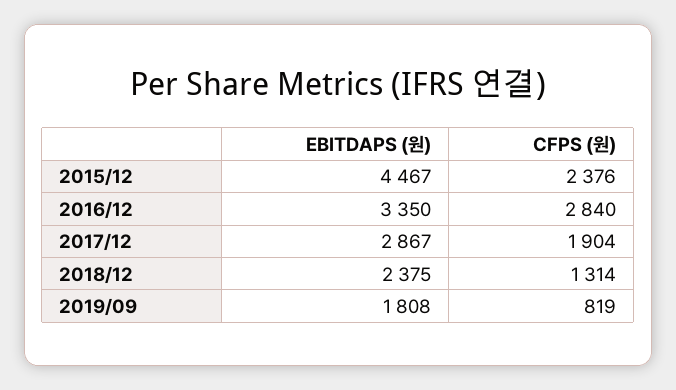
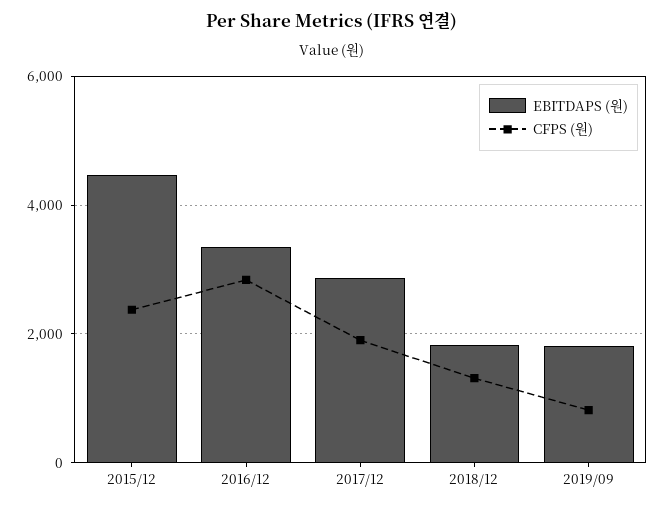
  {
    "EBITDAPS (원)": {
      "2015/12": 4467,
      "2016/12": 3350,
      "2017/12": 2867,
-     "2018/12": 2375,
+     "2018/12": 1800,
      "2019/09": 1808
    },
    "CFPS (원)": {
      "2015/12": 2376,
      "2016/12": 2840,
      "2017/12": 1904,
      "2018/12": 1314,
      "2019/09": 819
    }
  }

